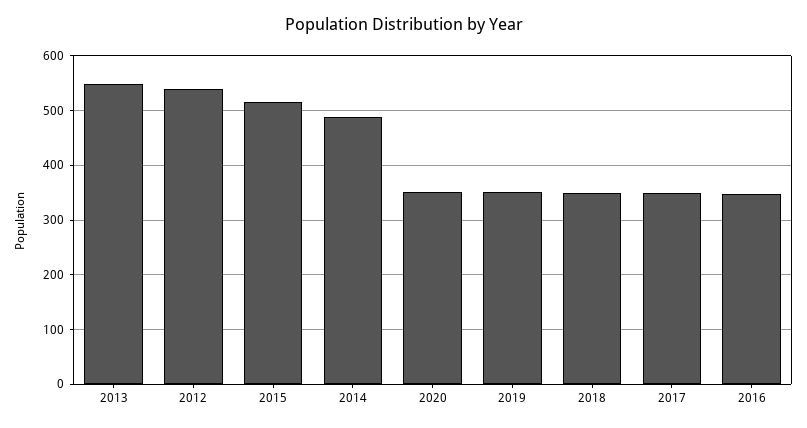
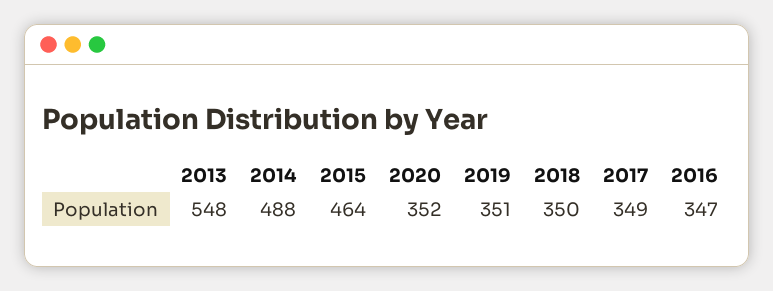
  {
    "2013": 548,
-   "2012": 540,
-   "2015": 520,
+   "2015": 464,
    "2014": 488,
    "2020": 352,
    "2019": 351,
    "2018": 350,
    "2017": 349,
    "2016": 347
  }

